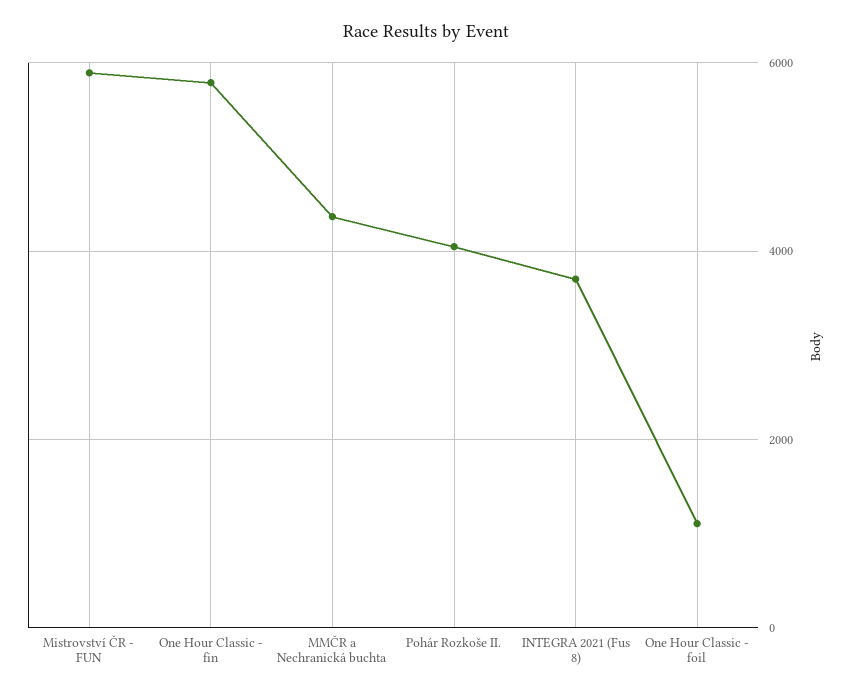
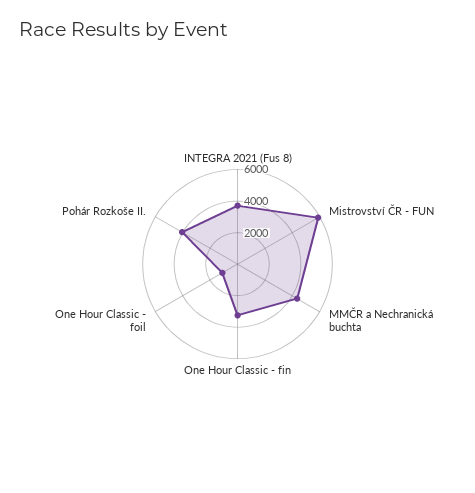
  {
    "Mistrovství ČR - FUN": 5800,
-   "One Hour Classic - fin": 5800,
+   "One Hour Classic - fin": 3000,
    "MMČR a Nechranická buchta": 4400,
    "Pohár Rozkoše II.": 4000,
    "INTEGRA 2021 (Fus 8)": 3800,
    "One Hour Classic - foil": 1200
  }

